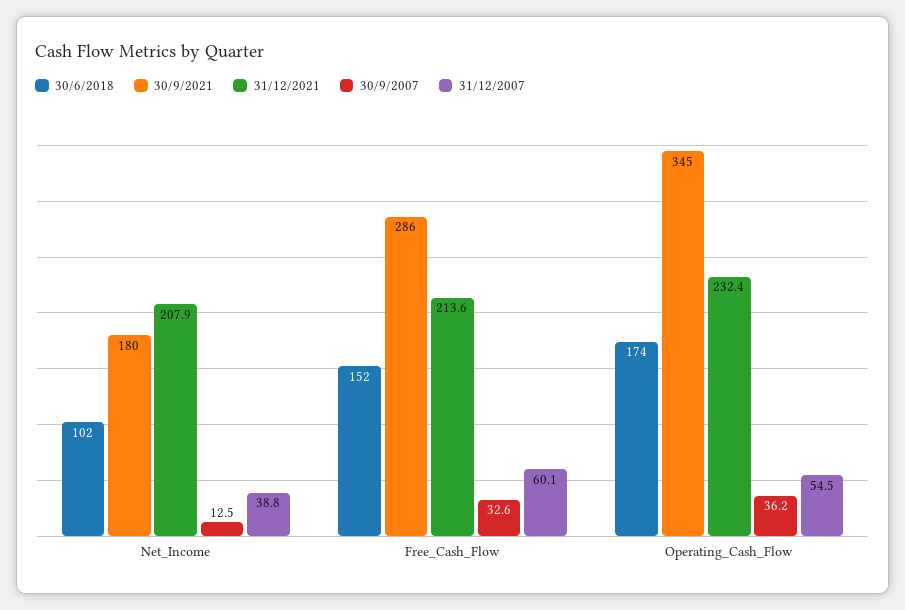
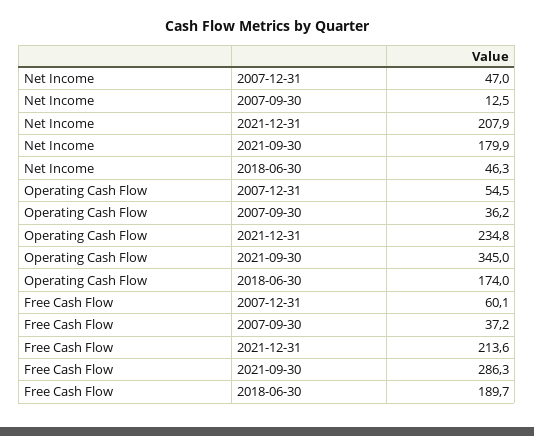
  {
    "30/6/2018": {
-     "Net_Income": 102,
+     "Net_Income": 46.3,
-     "Free_Cash_Flow": 152,
+     "Free_Cash_Flow": 189.7,
      "Operating_Cash_Flow": 174
    },
    "30/9/2021": {
      "Net_Income": 179.9,
      "Free_Cash_Flow": 286.3,
      "Operating_Cash_Flow": 345
    },
    "31/12/2021": {
      "Net_Income": 207.9,
      "Free_Cash_Flow": 213.6,
-     "Operating_Cash_Flow": 232.4
+     "Operating_Cash_Flow": 234.8
    },
    "30/9/2007": {
      "Net_Income": 12.5,
-     "Free_Cash_Flow": 32.6,
+     "Free_Cash_Flow": 37.2,
      "Operating_Cash_Flow": 36.2
    },
    "31/12/2007": {
-     "Net_Income": 38.8,
+     "Net_Income": 47,
      "Free_Cash_Flow": 60.1,
      "Operating_Cash_Flow": 54.5
    }
  }

